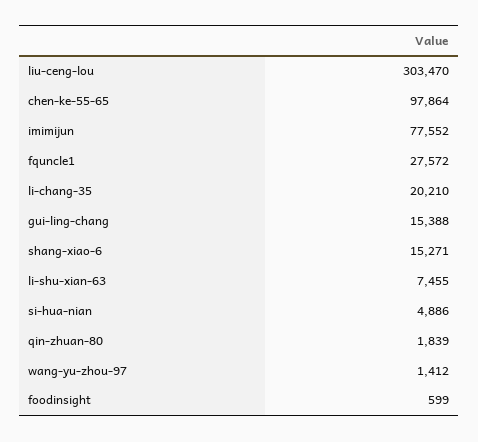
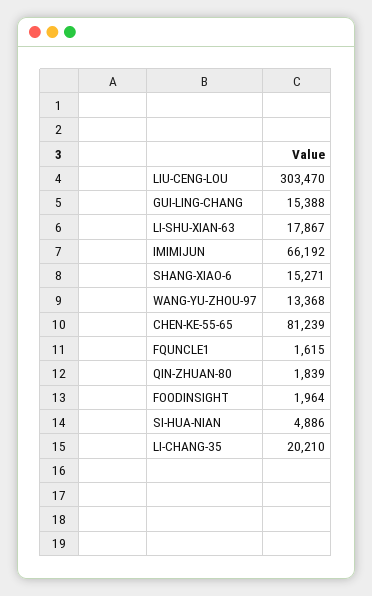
  {
    "liu-ceng-lou": 303470,
-   "chen-ke-55-65": 97864,
+   "chen-ke-55-65": 81239,
-   "imimijun": 77552,
+   "imimijun": 66192,
-   "fquncle1": 27572,
+   "fquncle1": 1615,
    "li-chang-35": 20210,
    "gui-ling-chang": 15388,
    "shang-xiao-6": 15271,
-   "li-shu-xian-63": 7455,
+   "li-shu-xian-63": 17867,
    "si-hua-nian": 4886,
    "qin-zhuan-80": 1839,
-   "wang-yu-zhou-97": 1412,
+   "wang-yu-zhou-97": 13368,
-   "foodinsight": 599
+   "foodinsight": 1964
  }

